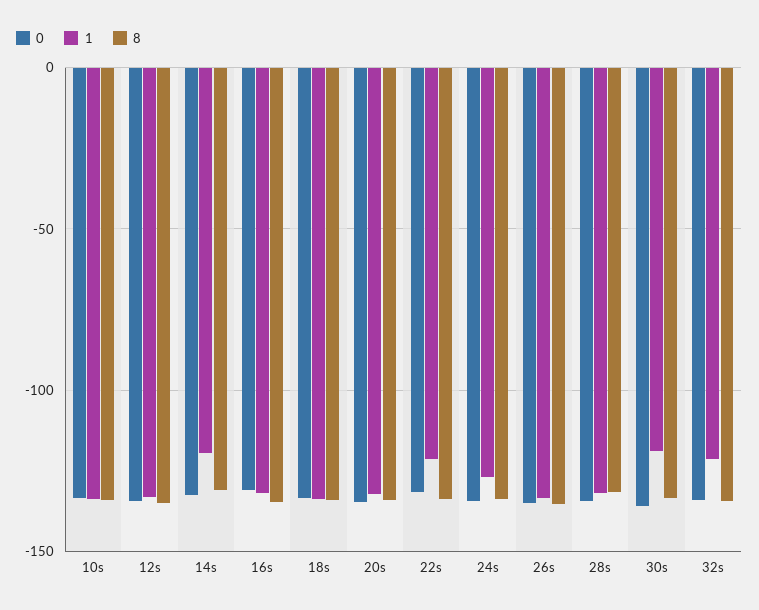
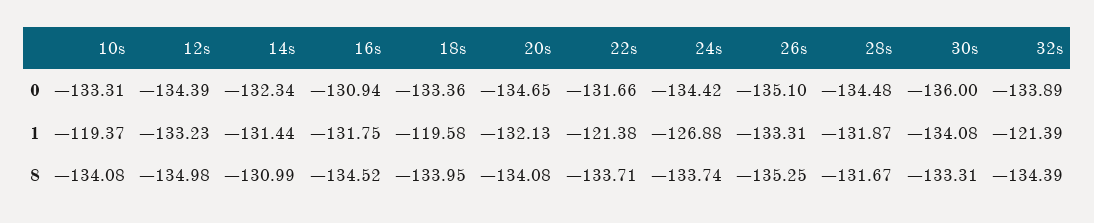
  {
    "0": {
      "10s": -133.31,
      "12s": -134.39,
      "14s": -132.34,
      "16s": -130.94,
      "18s": -133.36,
      "20s": -134.65,
      "22s": -131.66,
      "24s": -134.42,
      "26s": -135.1,
      "28s": -134.48,
      "30s": -136,
      "32s": -133.89
    },
    "1": {
-     "10s": -135,
+     "10s": -119.37,
      "12s": -133.23,
-     "14s": -120,
+     "14s": -131.44,
      "16s": -131.75,
-     "18s": -135,
+     "18s": -119.58,
      "20s": -132.13,
      "22s": -121.38,
      "24s": -126.88,
      "26s": -133.31,
      "28s": -131.87,
-     "30s": -120,
+     "30s": -134.08,
      "32s": -121.39
    },
    "8": {
      "10s": -134.08,
      "12s": -134.98,
      "14s": -130.99,
      "16s": -134.52,
      "18s": -133.95,
      "20s": -134.08,
      "22s": -133.71,
      "24s": -133.74,
      "26s": -135.25,
      "28s": -131.67,
      "30s": -133.31,
      "32s": -134.39
    }
  }

